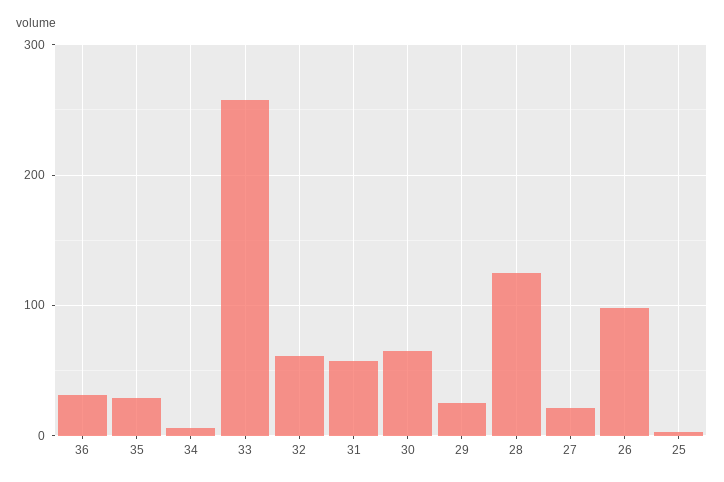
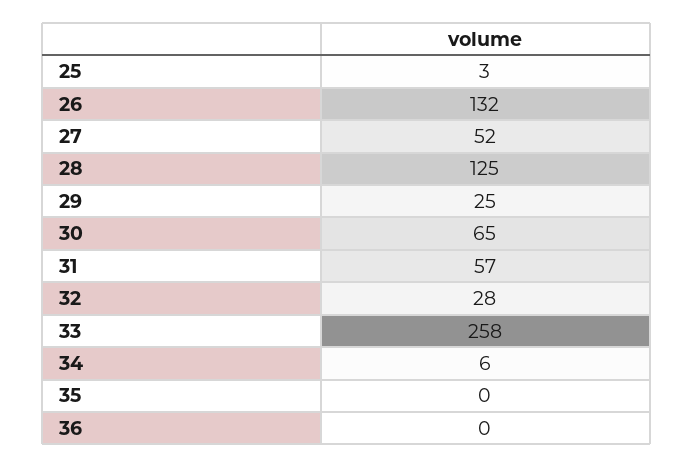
  {
-   "36": 30,
+   "36": 0,
-   "35": 30,
+   "35": 0,
    "34": 6,
    "33": 258,
-   "32": 60,
+   "32": 28,
    "31": 57,
    "30": 65,
    "29": 25,
    "28": 125,
-   "27": 20,
+   "27": 52,
-   "26": 100,
+   "26": 132,
    "25": 3
  }

